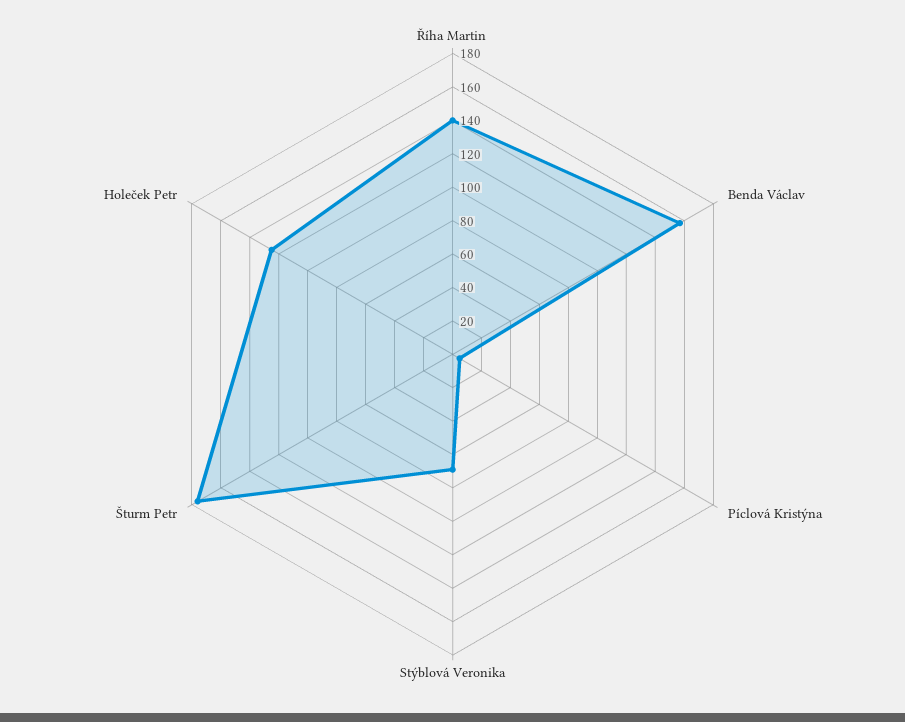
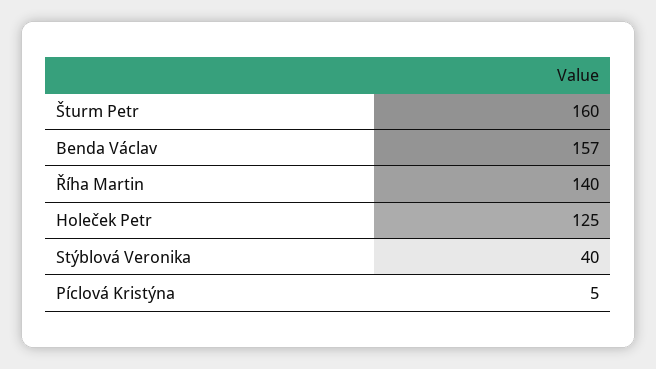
  {
    "Říha Martin": 140,
    "Benda Václav": 157,
    "Píclová Kristýna": 5,
-   "Stýblová Veronika": 70,
+   "Stýblová Veronika": 40,
-   "Šturm Petr": 175,
+   "Šturm Petr": 160,
    "Holeček Petr": 125
  }

